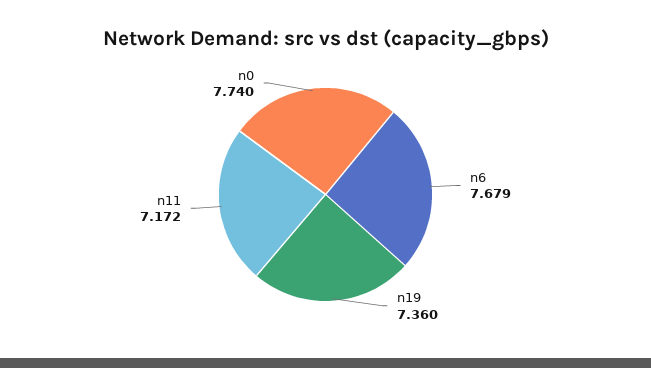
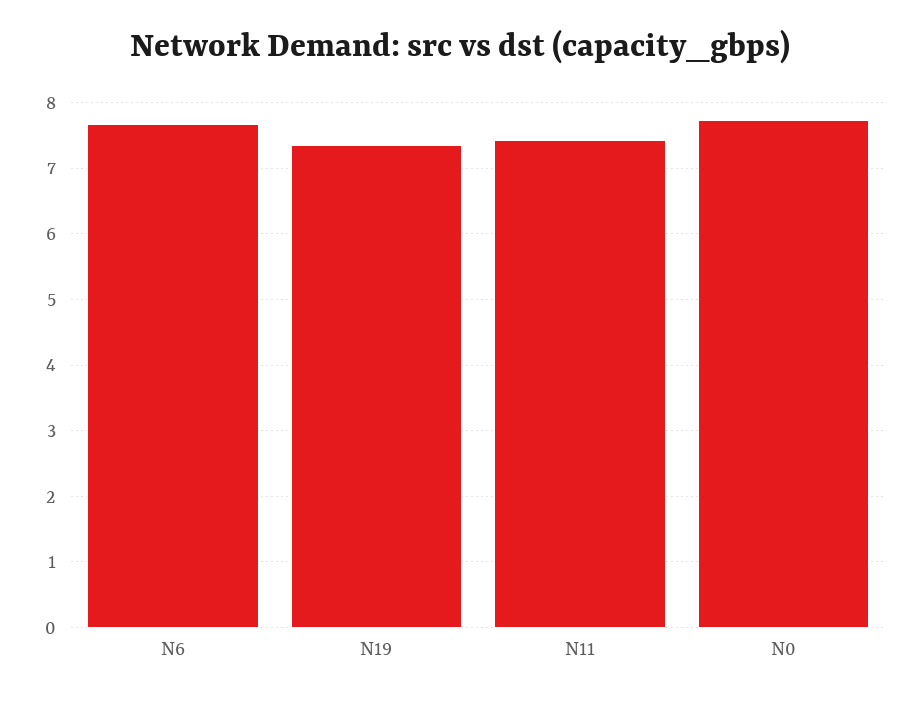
  {
    "n6": 7.679,
    "n19": 7.36,
-   "n11": 7.172,
+   "n11": 7.4,
    "n0": 7.74
  }

